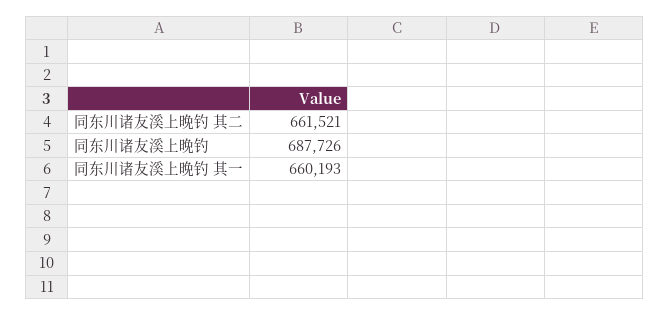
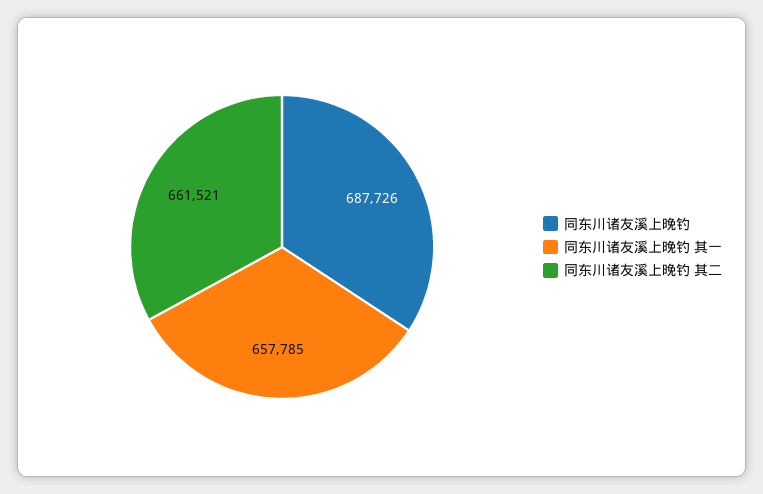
  {
    "同东川诸友溪上晚钓 其二": 661521,
    "同东川诸友溪上晚钓": 687726,
-   "同东川诸友溪上晚钓 其一": 660193
+   "同东川诸友溪上晚钓 其一": 657785
  }

